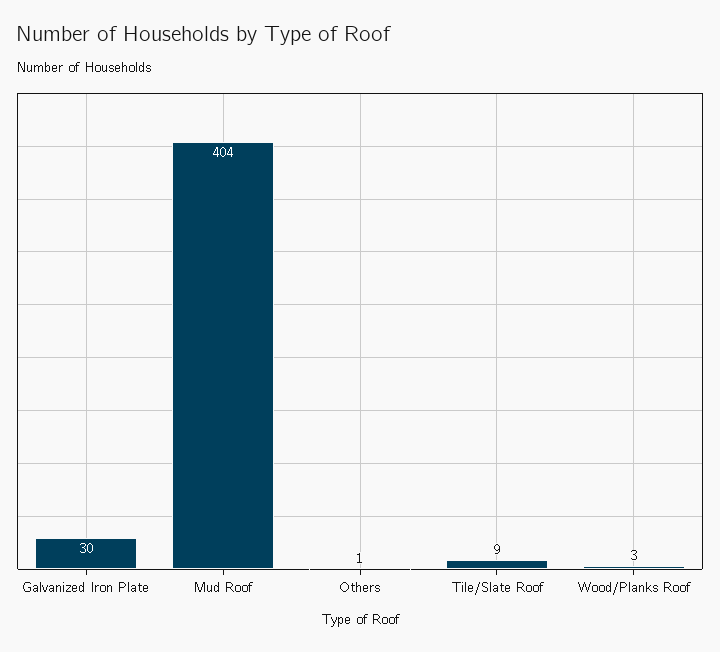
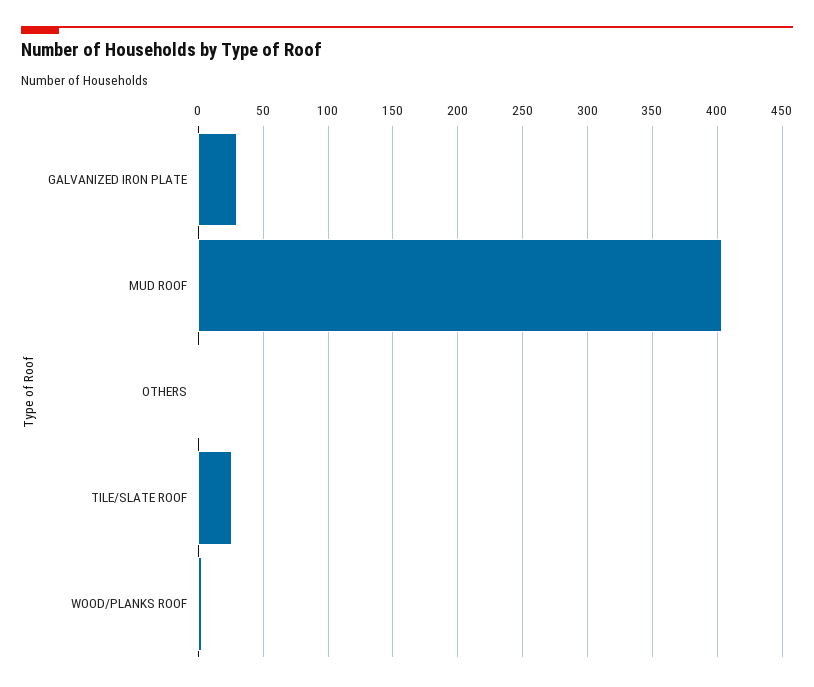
  {
    "Galvanized Iron Plate": 30,
    "Mud Roof": 404,
    "Others": 1,
-   "Tile/Slate Roof": 9,
+   "Tile/Slate Roof": 25,
    "Wood/Planks Roof": 3
  }

